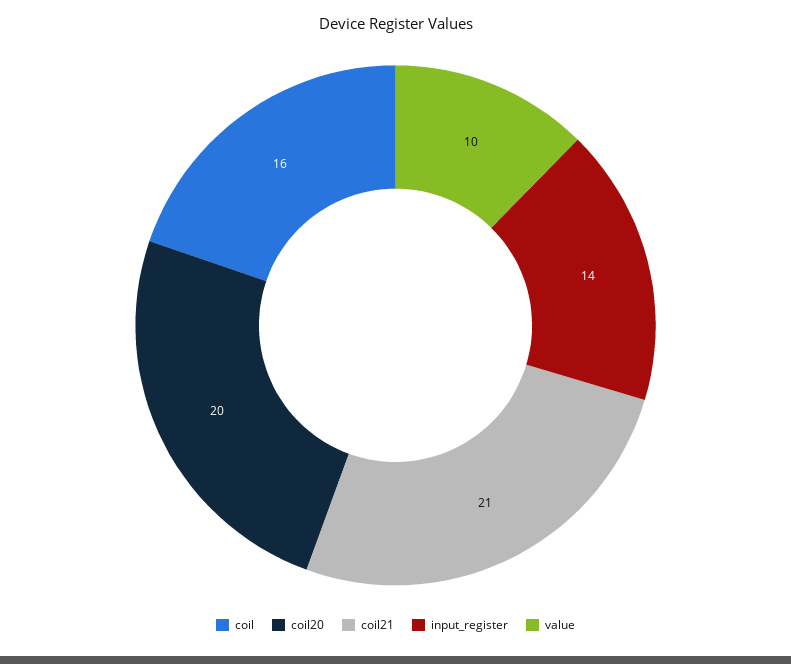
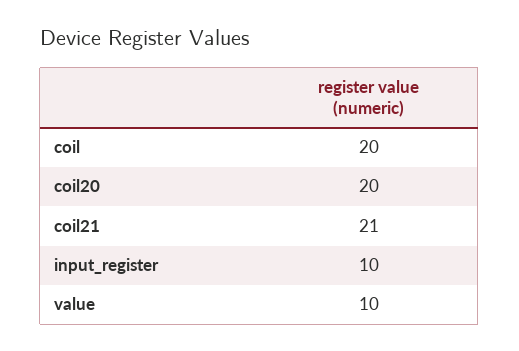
  {
-   "coil": 16,
+   "coil": 20,
    "coil20": 20,
    "coil21": 21,
-   "input_register": 14,
+   "input_register": 10,
    "value": 10
  }

